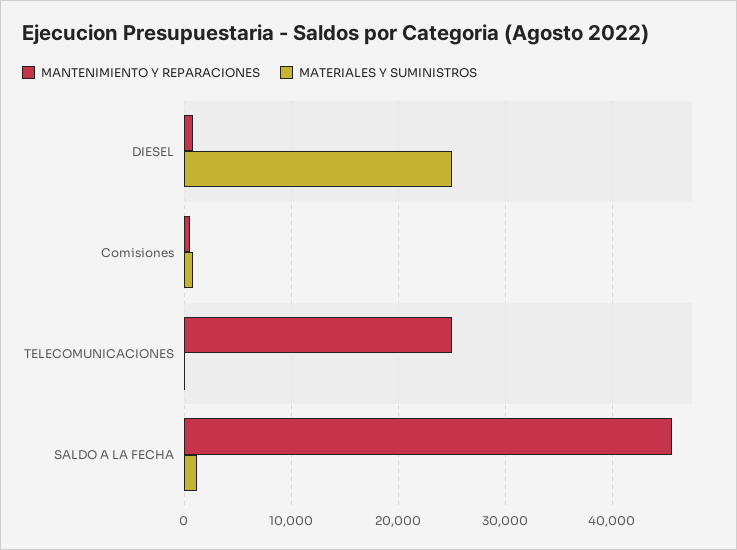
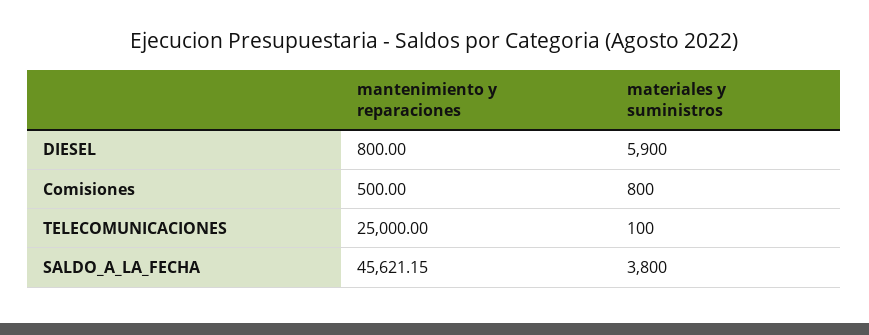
  {
    "MANTENIMIENTO Y REPARACIONES": {
      "DIESEL": 800,
      "Comisiones": 500,
      "TELECOMUNICACIONES": 25000,
      "SALDO A LA FECHA": 45621.15
    },
    "MATERIALES Y SUMINISTROS": {
-     "DIESEL": 25000,
+     "DIESEL": 5900,
      "Comisiones": 800,
      "TELECOMUNICACIONES": 100,
-     "SALDO A LA FECHA": 1000
+     "SALDO A LA FECHA": 3800
    }
  }

